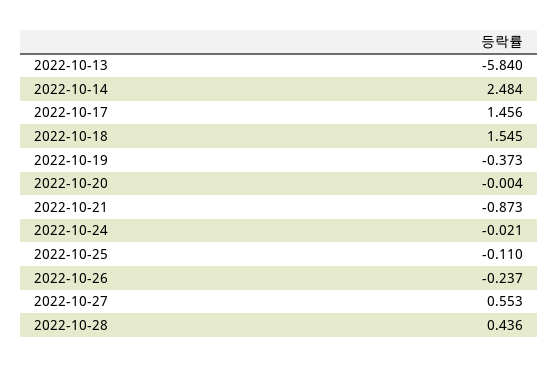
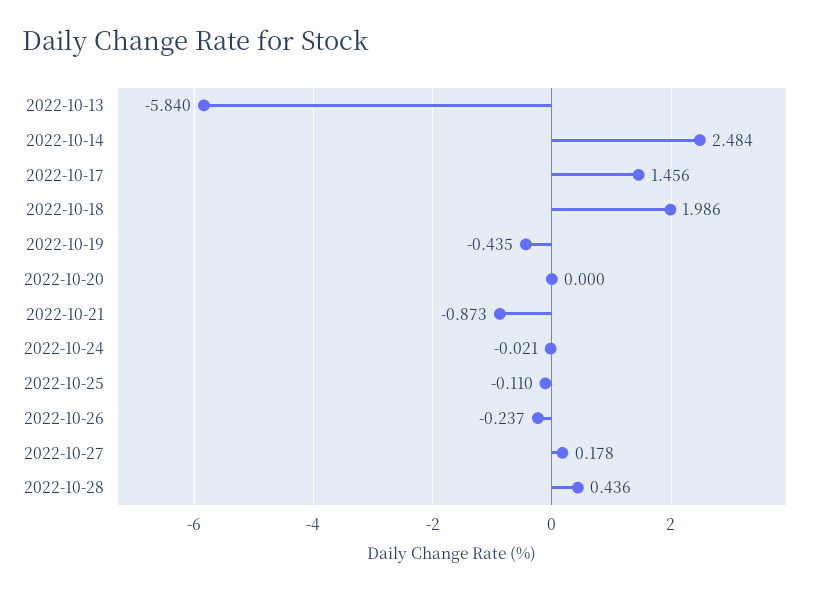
  {
    "2022-10-13": -5.84,
    "2022-10-14": 2.484,
    "2022-10-17": 1.456,
-   "2022-10-18": 1.545,
+   "2022-10-18": 1.986,
-   "2022-10-19": -0.373,
+   "2022-10-19": -0.435,
-   "2022-10-20": -0.004,
+   "2022-10-20": 0,
    "2022-10-21": -0.873,
    "2022-10-24": -0.021,
    "2022-10-25": -0.11,
    "2022-10-26": -0.237,
-   "2022-10-27": 0.553,
+   "2022-10-27": 0.178,
    "2022-10-28": 0.436
  }

